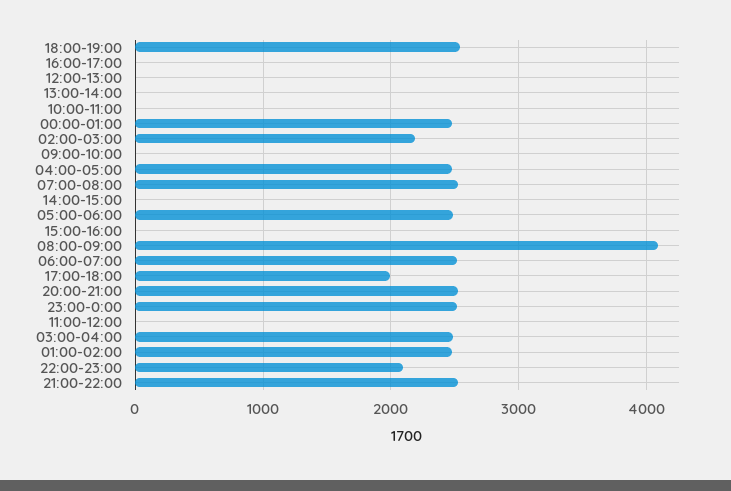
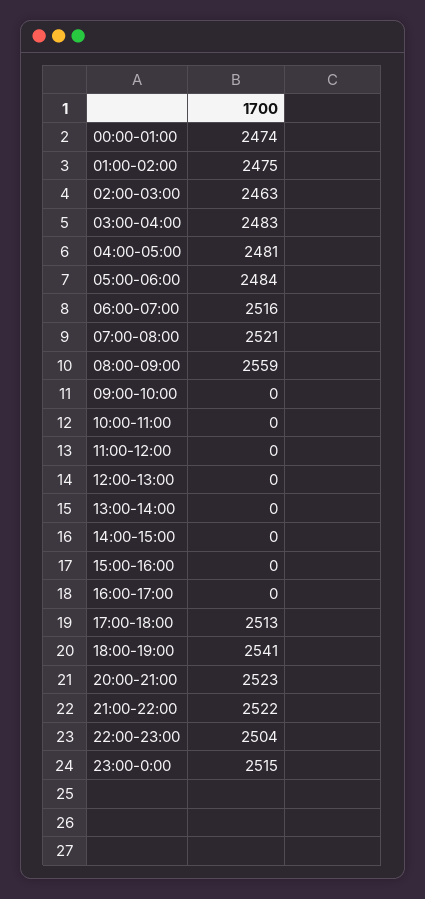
  {
    "18:00-19:00": 2541,
    "16:00-17:00": 0,
    "12:00-13:00": 0,
    "13:00-14:00": 0,
    "10:00-11:00": 0,
    "00:00-01:00": 2474,
-   "02:00-03:00": 2200,
+   "02:00-03:00": 2463,
    "09:00-10:00": 0,
    "04:00-05:00": 2481,
    "07:00-08:00": 2521,
    "14:00-15:00": 0,
    "05:00-06:00": 2484,
    "15:00-16:00": 0,
-   "08:00-09:00": 4100,
+   "08:00-09:00": 2559,
    "06:00-07:00": 2516,
-   "17:00-18:00": 2000,
+   "17:00-18:00": 2513,
    "20:00-21:00": 2523,
    "23:00-0:00": 2515,
    "11:00-12:00": 0,
    "03:00-04:00": 2483,
    "01:00-02:00": 2475,
-   "22:00-23:00": 2100,
+   "22:00-23:00": 2504,
    "21:00-22:00": 2522
  }

